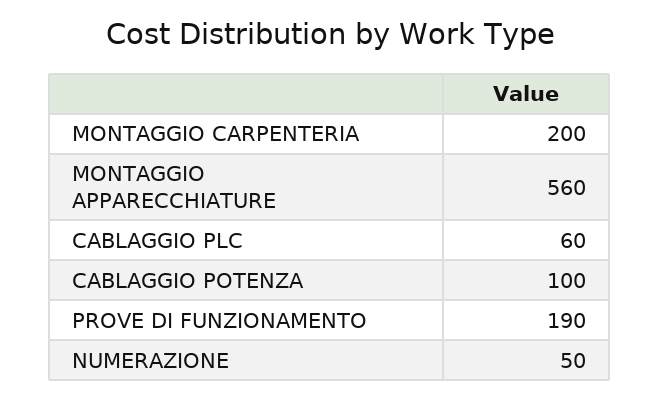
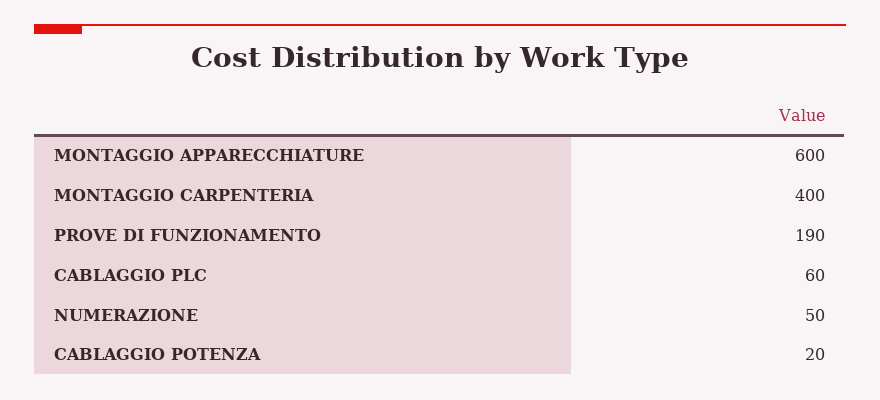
  {
-   "MONTAGGIO CARPENTERIA": 200,
+   "MONTAGGIO CARPENTERIA": 400,
-   "MONTAGGIO APPARECCHIATURE": 560,
+   "MONTAGGIO APPARECCHIATURE": 600,
    "CABLAGGIO PLC": 60,
-   "CABLAGGIO POTENZA": 100,
+   "CABLAGGIO POTENZA": 20,
    "PROVE DI FUNZIONAMENTO": 190,
    "NUMERAZIONE": 50
  }

